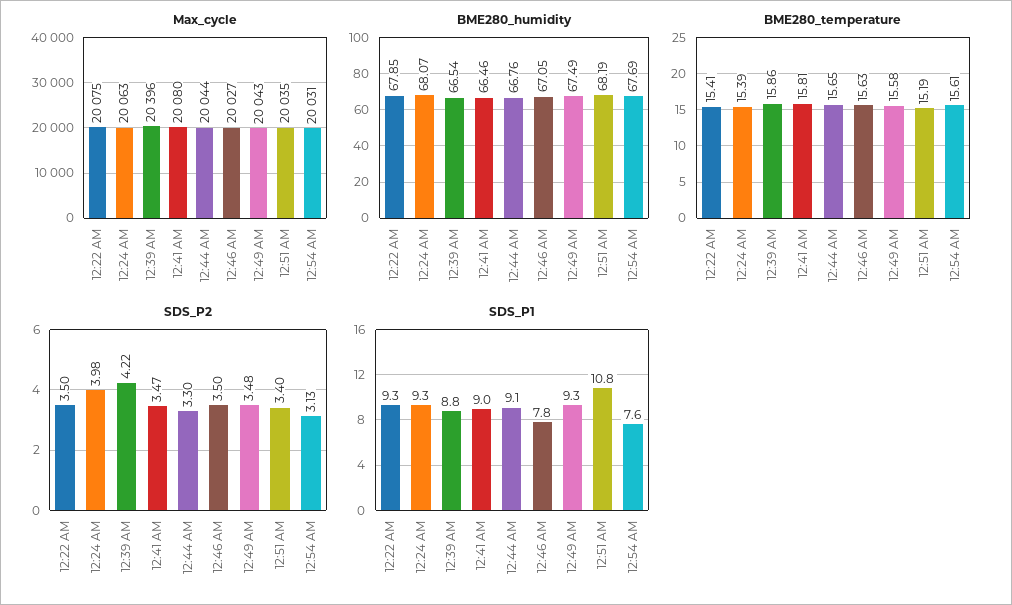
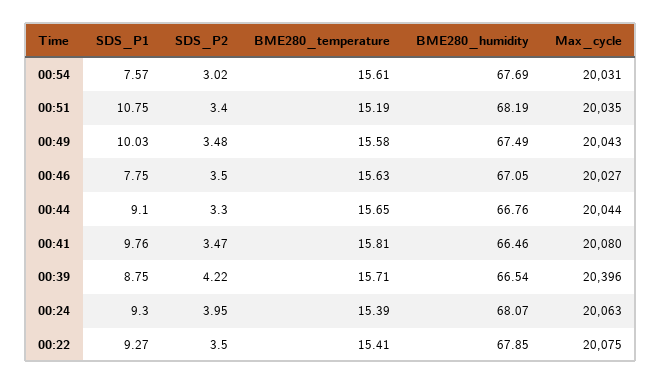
  {
    "Max_cycle": {
      "12:22 AM": 20075,
      "12:24 AM": 20063,
      "12:39 AM": 20396,
      "12:41 AM": 20080,
      "12:44 AM": 20044,
      "12:46 AM": 20027,
      "12:49 AM": 20043,
      "12:51 AM": 20035,
      "12:54 AM": 20031
    },
    "BME280_humidity": {
      "12:22 AM": 67.85,
      "12:24 AM": 68.07,
      "12:39 AM": 66.54,
      "12:41 AM": 66.46,
      "12:44 AM": 66.76,
      "12:46 AM": 67.05,
      "12:49 AM": 67.49,
      "12:51 AM": 68.19,
      "12:54 AM": 67.69
    },
    "BME280_temperature": {
      "12:22 AM": 15.41,
      "12:24 AM": 15.39,
-     "12:39 AM": 15.86,
+     "12:39 AM": 15.71,
      "12:41 AM": 15.81,
      "12:44 AM": 15.65,
      "12:46 AM": 15.63,
      "12:49 AM": 15.58,
      "12:51 AM": 15.19,
      "12:54 AM": 15.61
    },
    "SDS_P2": {
      "12:22 AM": 3.5,
-     "12:24 AM": 3.98,
+     "12:24 AM": 3.95,
      "12:39 AM": 4.22,
      "12:41 AM": 3.47,
      "12:44 AM": 3.3,
      "12:46 AM": 3.5,
      "12:49 AM": 3.48,
      "12:51 AM": 3.4,
-     "12:54 AM": 3.13
+     "12:54 AM": 3.02
    },
    "SDS_P1": {
      "12:22 AM": 9.27,
      "12:24 AM": 9.3,
      "12:39 AM": 8.75,
-     "12:41 AM": 9,
+     "12:41 AM": 9.76,
      "12:44 AM": 9.1,
      "12:46 AM": 7.75,
-     "12:49 AM": 9.3,
+     "12:49 AM": 10.03,
      "12:51 AM": 10.75,
      "12:54 AM": 7.57
    }
  }

